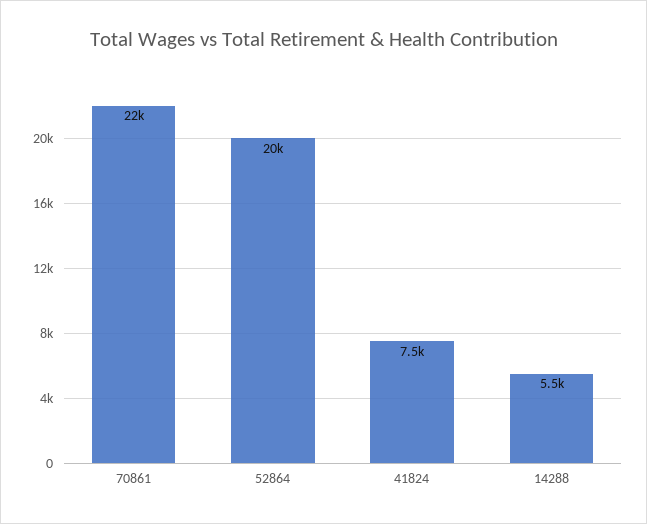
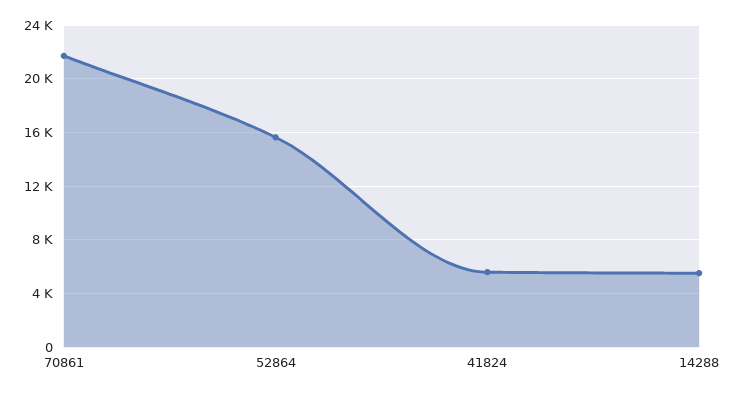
  {
    "70861": 22000,
-   "52864": 20000,
+   "52864": 15500,
-   "41824": 7500,
+   "41824": 5500,
    "14288": 5500
  }

